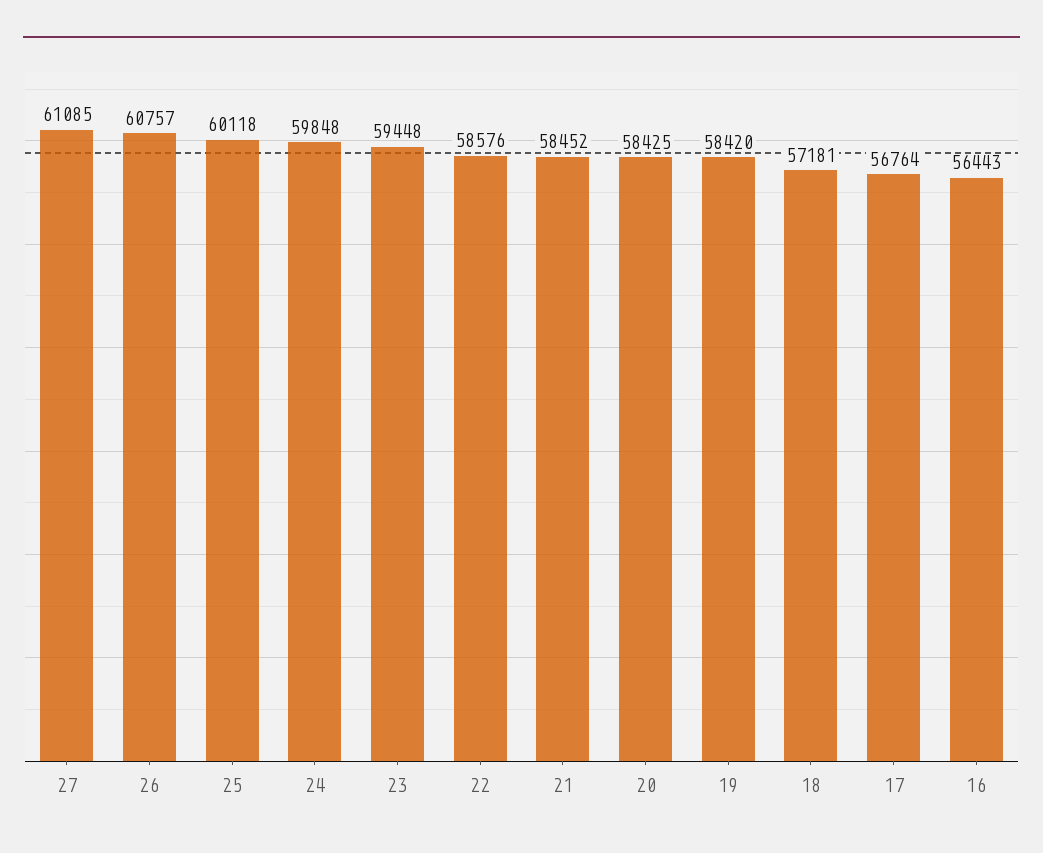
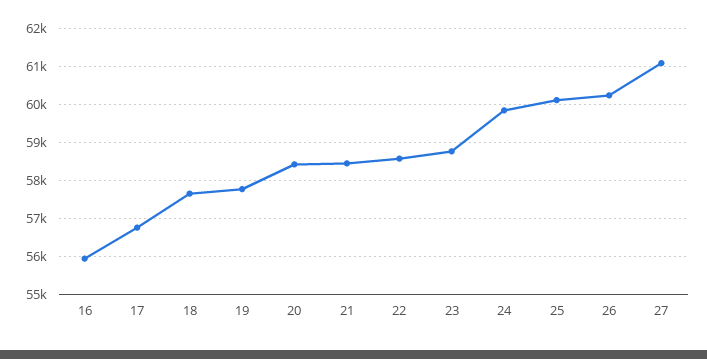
  {
    "27": 61085,
-   "26": 60757,
+   "26": 60200,
    "25": 60118,
    "24": 59848,
-   "23": 59448,
+   "23": 58800,
    "22": 58576,
    "21": 58452,
    "20": 58425,
-   "19": 58420,
+   "19": 57800,
-   "18": 57181,
+   "18": 57600,
    "17": 56764,
-   "16": 56443
+   "16": 56000
  }

